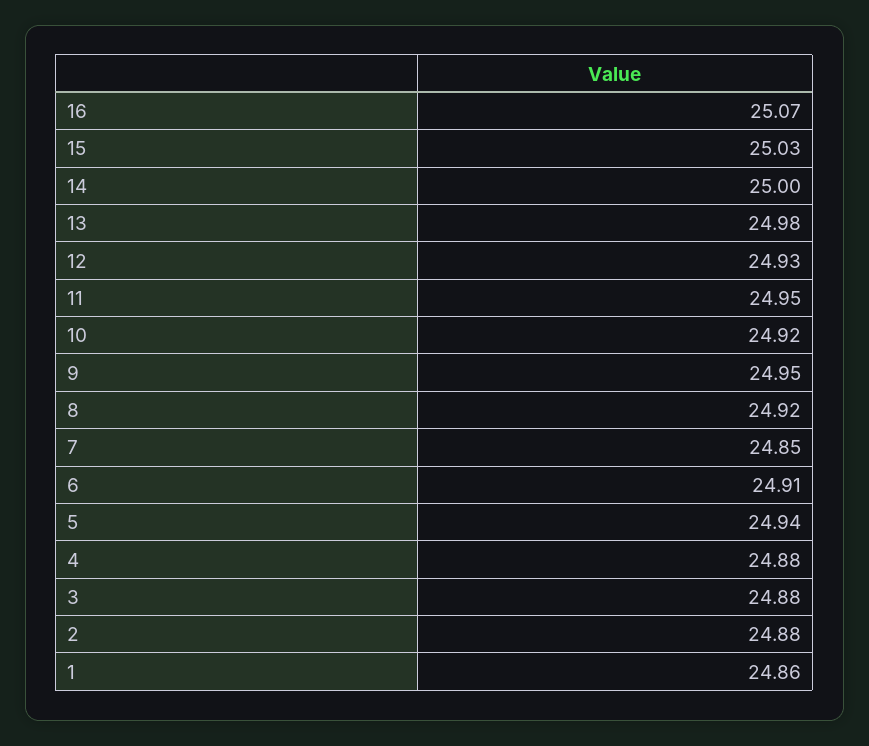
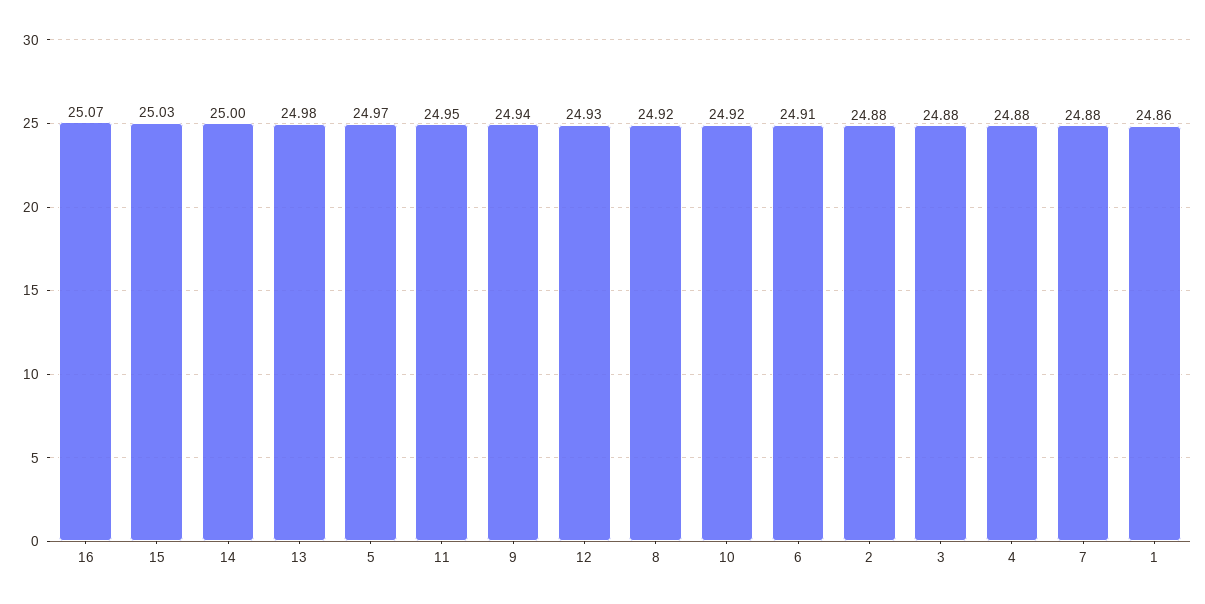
  {
    "16": 25.07,
    "15": 25.03,
    "14": 25,
    "13": 24.98,
    "12": 24.93,
    "11": 24.95,
    "10": 24.92,
-   "9": 24.95,
+   "9": 24.94,
    "8": 24.92,
-   "7": 24.85,
+   "7": 24.88,
    "6": 24.91,
-   "5": 24.94,
+   "5": 24.97,
    "4": 24.88,
    "3": 24.88,
    "2": 24.88,
    "1": 24.86
  }

